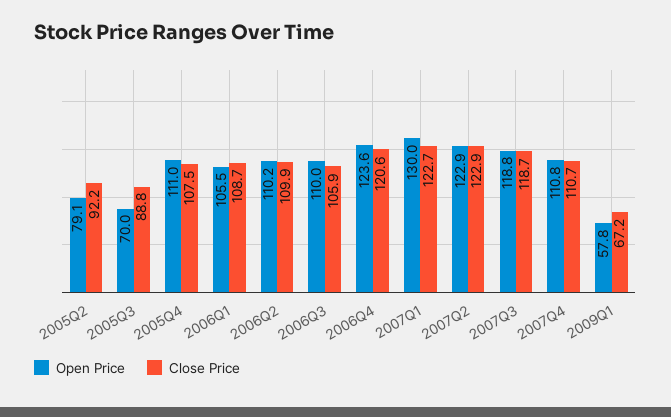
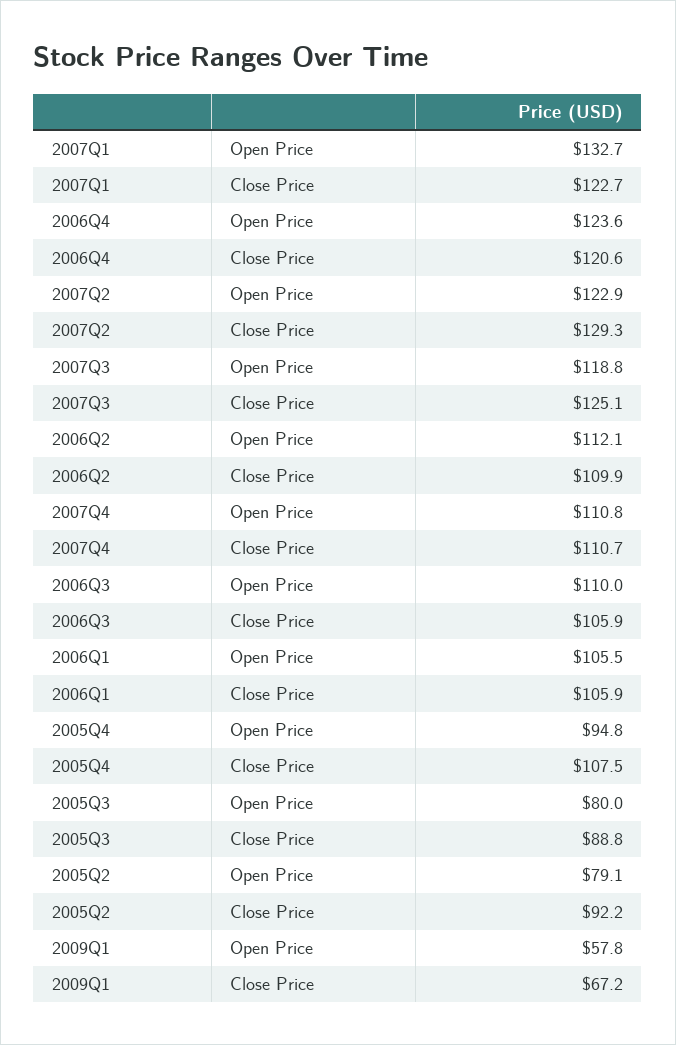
  {
    "Open Price": {
      "2005Q2": 79.1,
-     "2005Q3": 70,
+     "2005Q3": 80,
-     "2005Q4": 111,
+     "2005Q4": 94.8,
      "2006Q1": 105.5,
-     "2006Q2": 110.2,
+     "2006Q2": 112.1,
      "2006Q3": 110,
      "2006Q4": 123.6,
-     "2007Q1": 130,
+     "2007Q1": 132.7,
      "2007Q2": 122.9,
      "2007Q3": 118.8,
      "2007Q4": 110.8,
      "2009Q1": 57.8
    },
    "Close Price": {
      "2005Q2": 92.2,
      "2005Q3": 88.8,
      "2005Q4": 107.5,
-     "2006Q1": 108.7,
+     "2006Q1": 105.9,
      "2006Q2": 109.9,
      "2006Q3": 105.9,
      "2006Q4": 120.6,
      "2007Q1": 122.7,
-     "2007Q2": 122.9,
+     "2007Q2": 129.3,
-     "2007Q3": 118.7,
+     "2007Q3": 125.1,
      "2007Q4": 110.7,
      "2009Q1": 67.2
    }
  }

